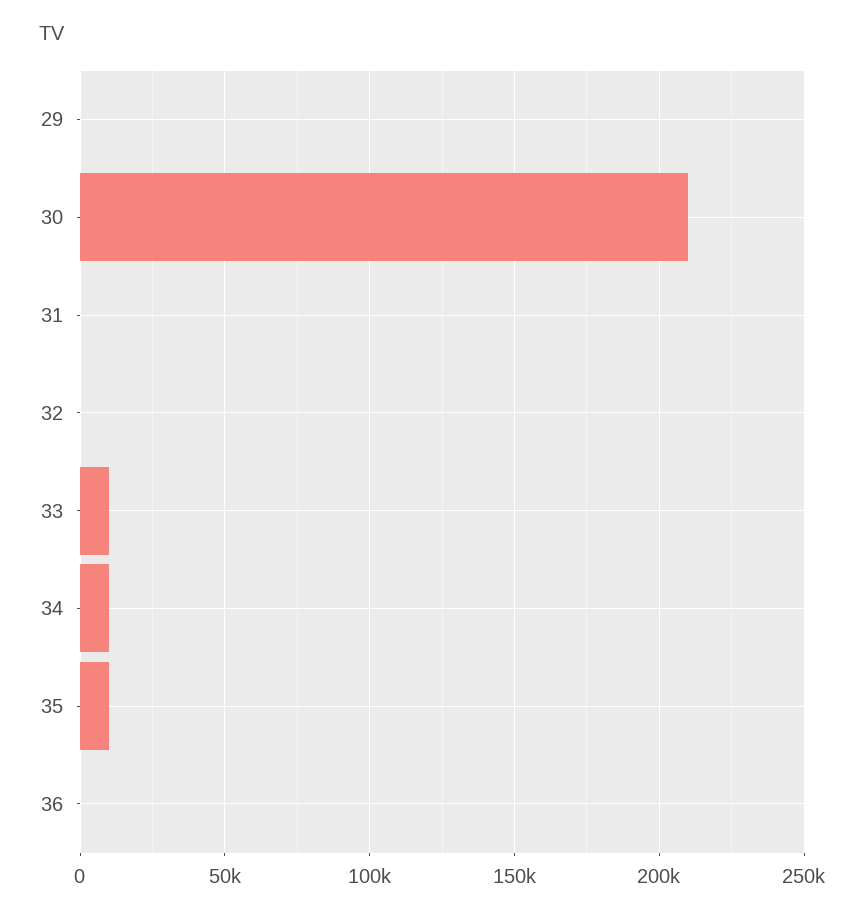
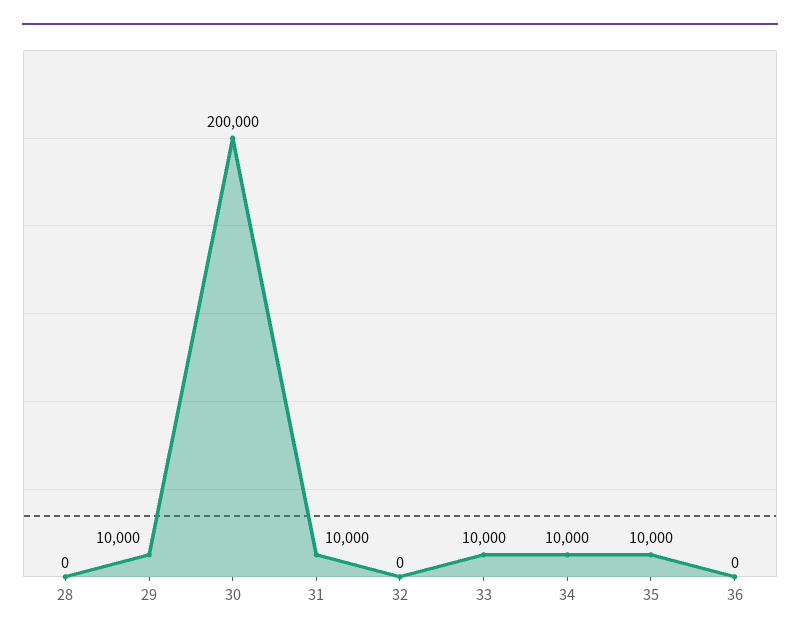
  {
-   "29": 0,
+   "29": 10000,
-   "30": 210000,
+   "30": 200000,
-   "31": 0,
+   "31": 10000,
    "32": 0,
    "33": 10000,
    "34": 10000,
    "35": 10000,
-   "36": 0
+   "36": 0,
+   "28": 0
  }

